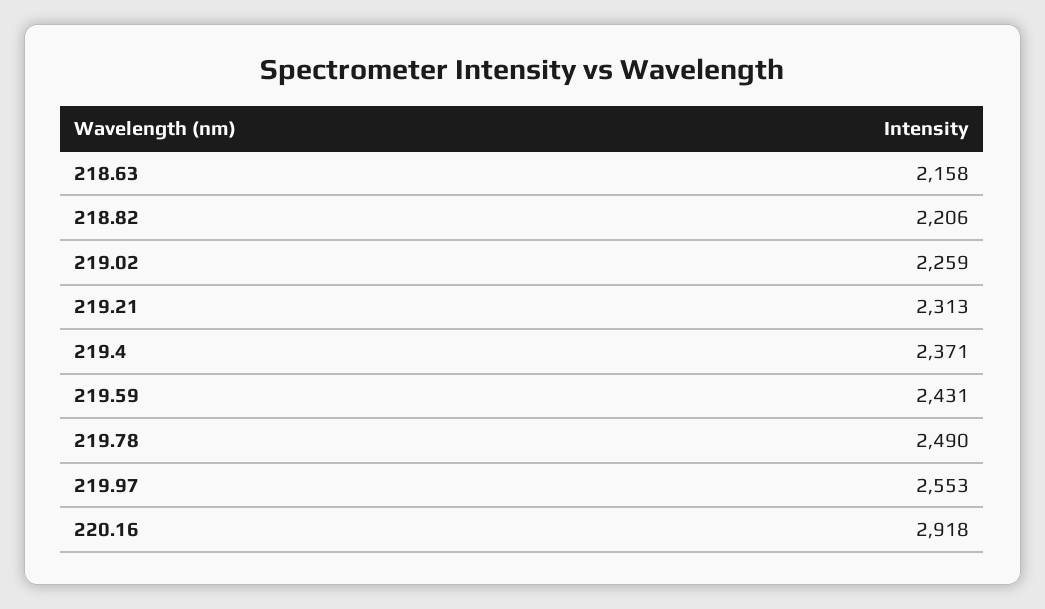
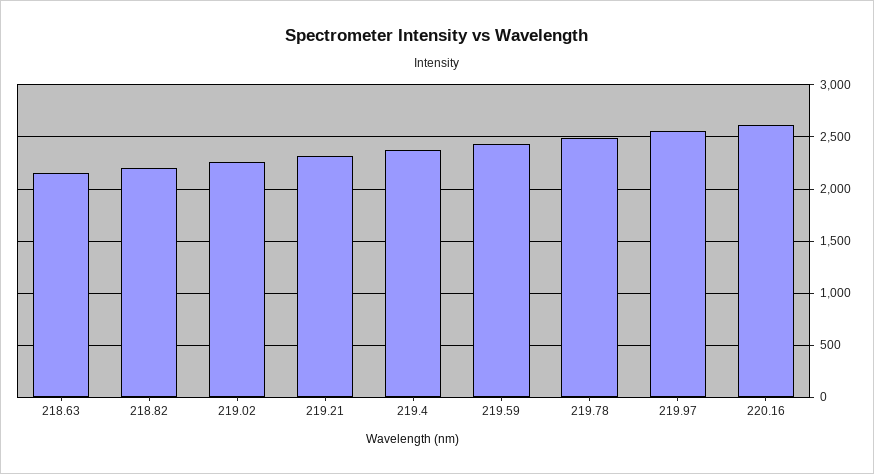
  {
    "218.63": 2158,
    "218.82": 2206,
    "219.02": 2259,
    "219.21": 2313,
    "219.4": 2371,
    "219.59": 2431,
    "219.78": 2490,
    "219.97": 2553,
-   "220.16": 2918
+   "220.16": 2600
  }

